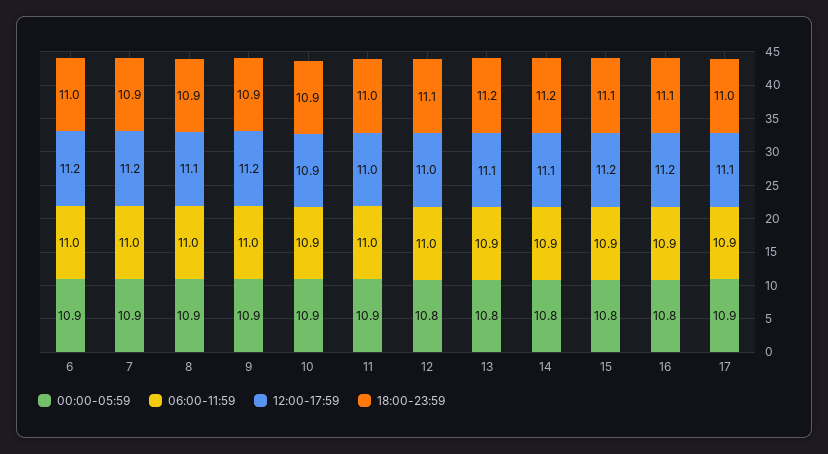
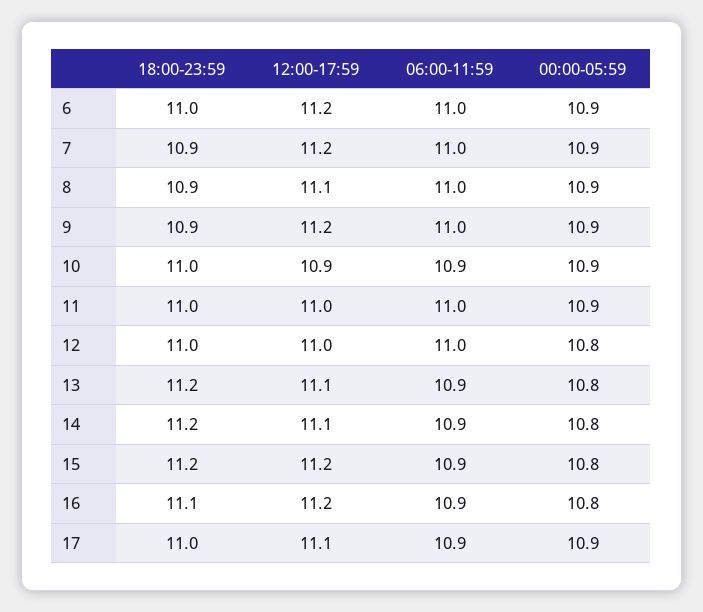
  {
    "00:00-05:59": {
      "6": 10.9,
      "7": 10.9,
      "8": 10.9,
      "9": 10.9,
      "10": 10.9,
      "11": 10.9,
      "12": 10.8,
      "13": 10.8,
      "14": 10.8,
      "15": 10.8,
      "16": 10.8,
      "17": 10.9
    },
    "06:00-11:59": {
      "6": 11,
      "7": 11,
      "8": 11,
      "9": 11,
      "10": 10.9,
      "11": 11,
      "12": 11,
      "13": 10.9,
      "14": 10.9,
      "15": 10.9,
      "16": 10.9,
      "17": 10.9
    },
    "12:00-17:59": {
      "6": 11.2,
      "7": 11.2,
      "8": 11.1,
      "9": 11.2,
      "10": 10.9,
      "11": 11,
      "12": 11,
      "13": 11.1,
      "14": 11.1,
      "15": 11.2,
      "16": 11.2,
      "17": 11.1
    },
    "18:00-23:59": {
      "6": 11,
      "7": 10.9,
      "8": 10.9,
      "9": 10.9,
-     "10": 10.9,
+     "10": 11,
      "11": 11,
-     "12": 11.1,
+     "12": 11,
      "13": 11.2,
      "14": 11.2,
-     "15": 11.1,
+     "15": 11.2,
      "16": 11.1,
      "17": 11
    }
  }

